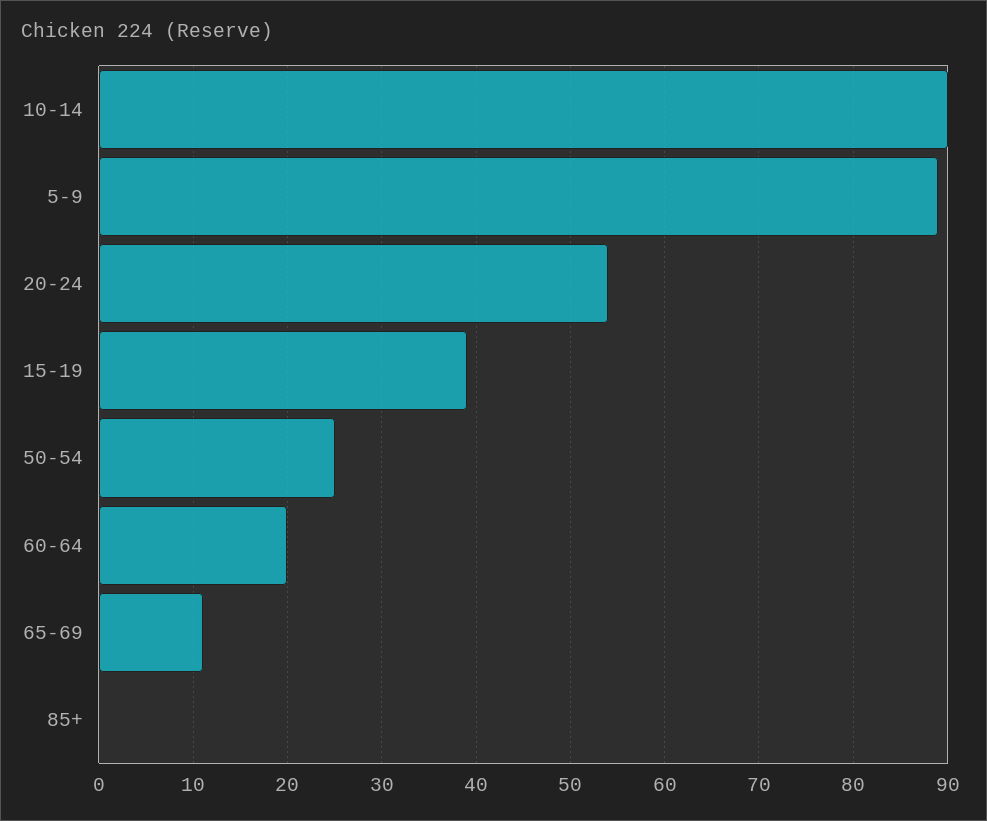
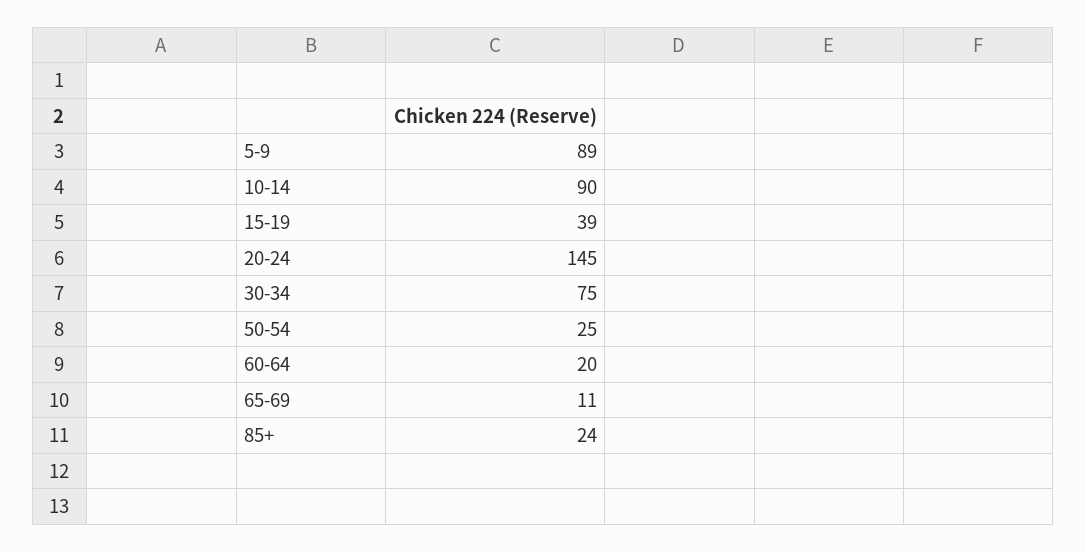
  {
    "10-14": 90,
    "5-9": 89,
-   "20-24": 54,
+   "20-24": 145,
    "15-19": 39,
    "50-54": 25,
    "60-64": 20,
    "65-69": 11,
-   "85+": 0
+   "85+": 24,
+   "30-34": 75
  }

